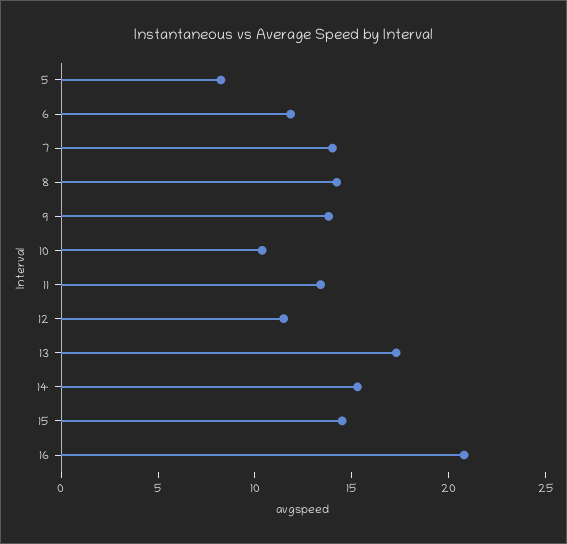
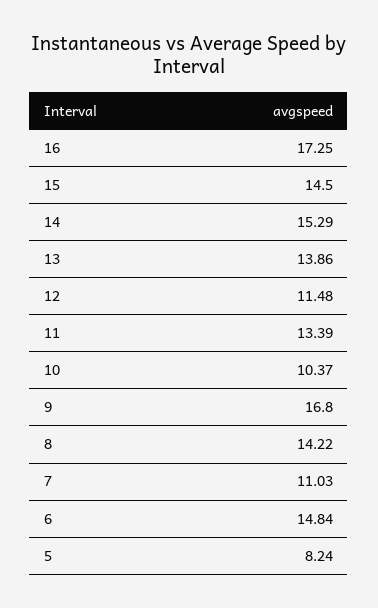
  {
    "5": 8.24,
-   "6": 12,
+   "6": 14.84,
-   "7": 14,
+   "7": 11.03,
    "8": 14.22,
-   "9": 14,
+   "9": 16.8,
    "10": 10.37,
    "11": 13.39,
    "12": 11.48,
-   "13": 17,
+   "13": 13.86,
    "14": 15.29,
    "15": 14.5,
-   "16": 21
+   "16": 17.25
  }

